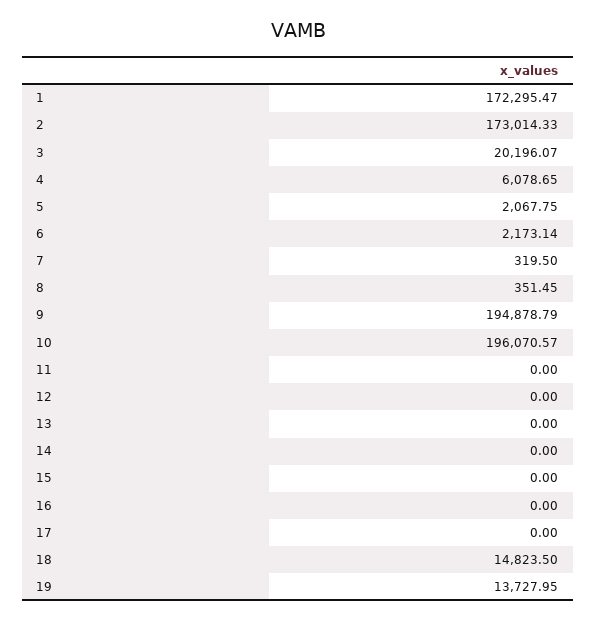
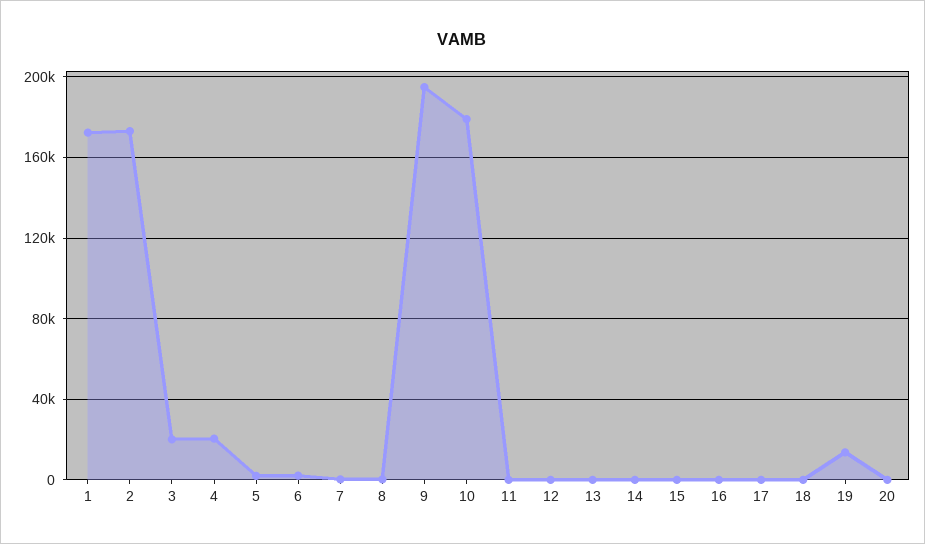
  {
    "1": 172295.47,
    "2": 173014.33,
    "3": 20196.07,
-   "4": 6078.65,
+   "4": 20000,
    "5": 2067.75,
    "6": 2173.14,
    "7": 319.5,
    "8": 351.45,
    "9": 194878.79,
-   "10": 196070.57,
+   "10": 180000,
    "11": 0,
    "12": 0,
    "13": 0,
    "14": 0,
    "15": 0,
    "16": 0,
    "17": 0,
-   "18": 14823.5,
+   "18": 0,
-   "19": 13727.95
+   "19": 13727.95,
+   "20": 0
  }

